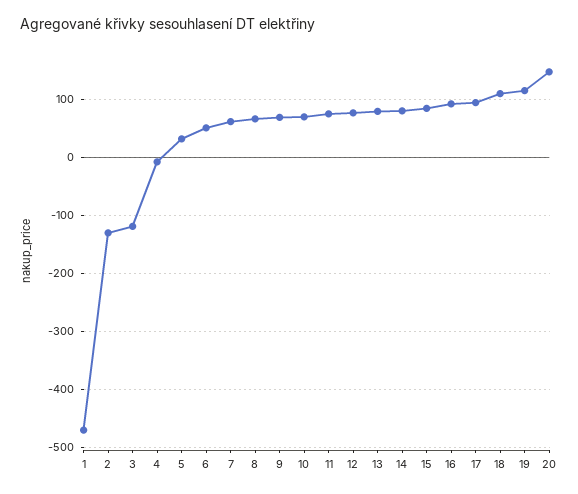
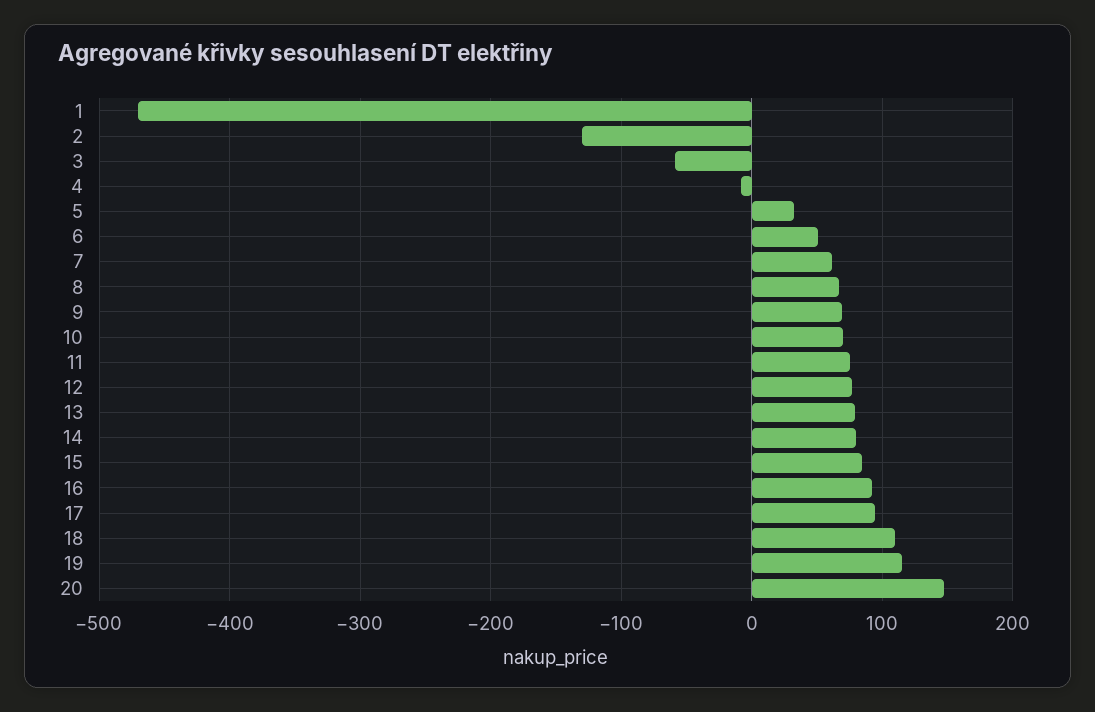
  {
    "1": -470,
    "2": -130,
-   "3": -120,
+   "3": -60,
    "4": -10,
    "5": 30,
    "6": 50,
    "7": 60,
    "8": 70,
    "9": 70,
    "10": 70,
    "11": 80,
    "12": 80,
    "13": 80,
    "14": 80,
    "15": 80,
    "16": 90,
    "17": 90,
    "18": 110,
    "19": 110,
    "20": 150
  }

